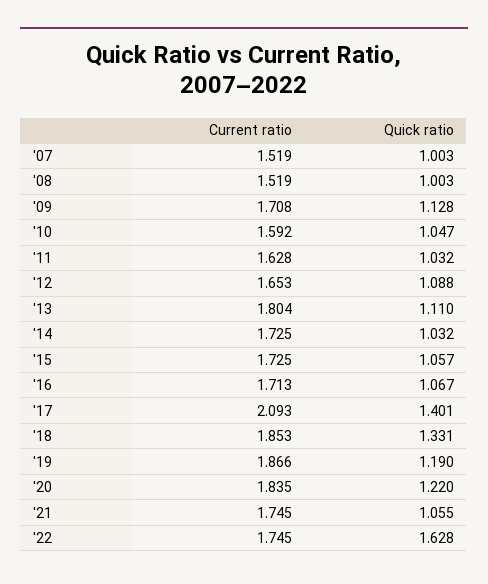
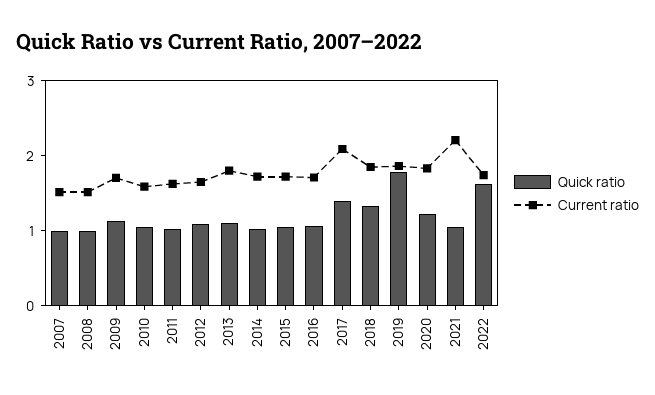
  {
    "Current ratio": {
      "'07": 1.519,
      "'08": 1.519,
      "'09": 1.708,
      "'10": 1.592,
      "'11": 1.628,
      "'12": 1.653,
      "'13": 1.804,
      "'14": 1.725,
      "'15": 1.725,
      "'16": 1.713,
      "'17": 2.093,
      "'18": 1.853,
      "'19": 1.866,
      "'20": 1.835,
-     "'21": 1.745,
+     "'21": 2.2,
      "'22": 1.745
    },
    "Quick ratio": {
      "'07": 1.003,
      "'08": 1.003,
      "'09": 1.128,
      "'10": 1.047,
      "'11": 1.032,
      "'12": 1.088,
      "'13": 1.11,
      "'14": 1.032,
      "'15": 1.057,
      "'16": 1.067,
      "'17": 1.401,
      "'18": 1.331,
-     "'19": 1.19,
+     "'19": 1.8,
      "'20": 1.22,
      "'21": 1.055,
      "'22": 1.628
    }
  }

